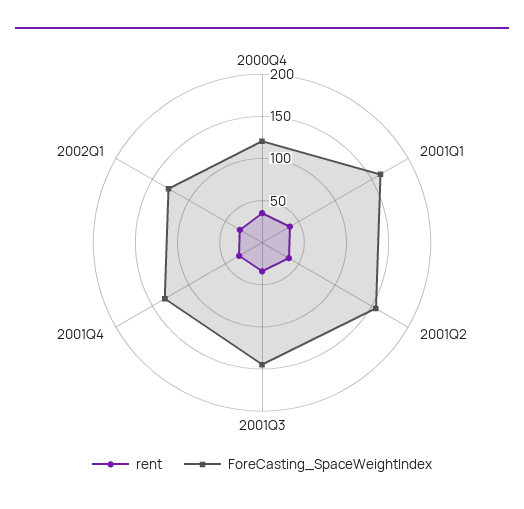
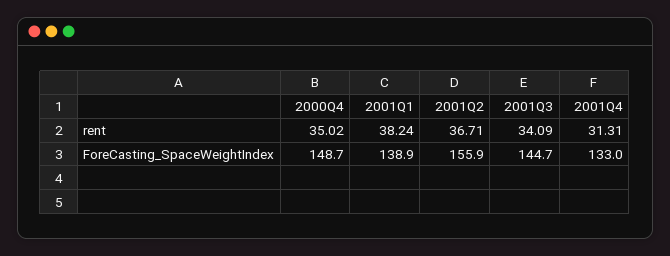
  {
    "rent": {
      "2000Q4": 35.02,
      "2001Q1": 38.24,
      "2001Q2": 36.71,
      "2001Q3": 34.09,
-     "2001Q4": 31.31,
+     "2001Q4": 31.31
-     "2002Q1": 30
    },
    "ForeCasting_SpaceWeightIndex": {
-     "2000Q4": 120,
+     "2000Q4": 148.7,
-     "2001Q1": 160,
+     "2001Q1": 138.9,
      "2001Q2": 155.9,
      "2001Q3": 144.7,
-     "2001Q4": 133,
+     "2001Q4": 133
-     "2002Q1": 130
    }
  }

